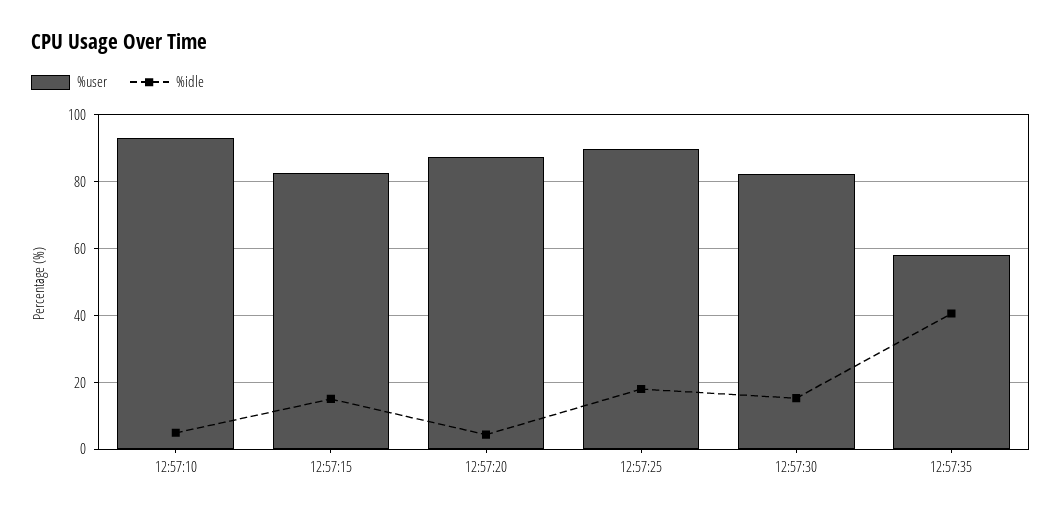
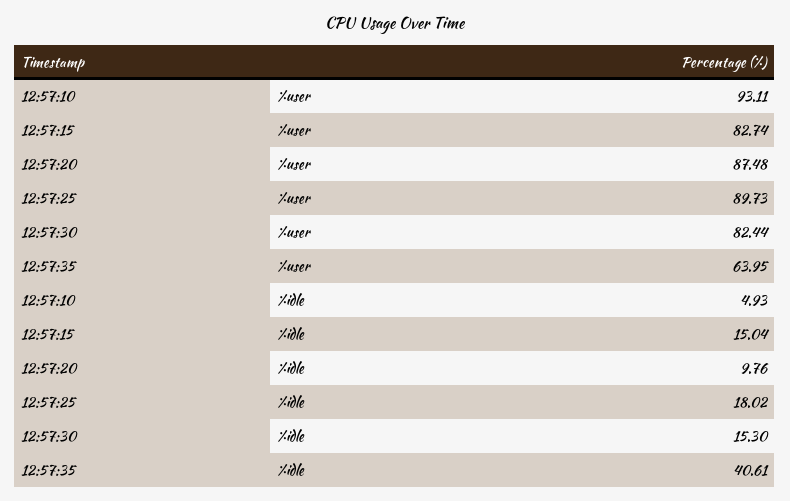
  {
    "%user": {
      "12:57:10": 93.11,
      "12:57:15": 82.74,
      "12:57:20": 87.48,
      "12:57:25": 89.73,
      "12:57:30": 82.44,
-     "12:57:35": 58
+     "12:57:35": 63.95
    },
    "%idle": {
      "12:57:10": 4.93,
      "12:57:15": 15.04,
-     "12:57:20": 4,
+     "12:57:20": 9.76,
      "12:57:25": 18.02,
      "12:57:30": 15.3,
      "12:57:35": 40.61
    }
  }

